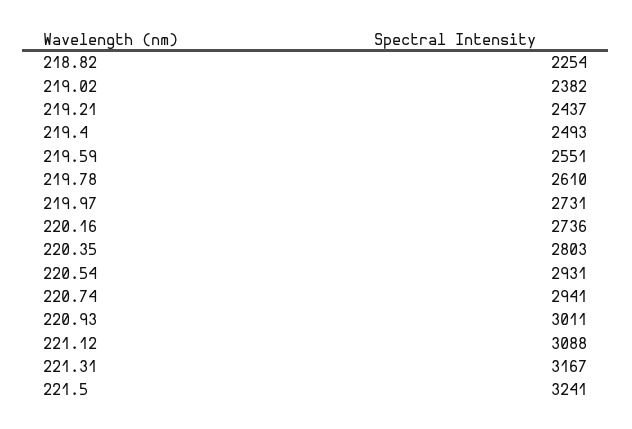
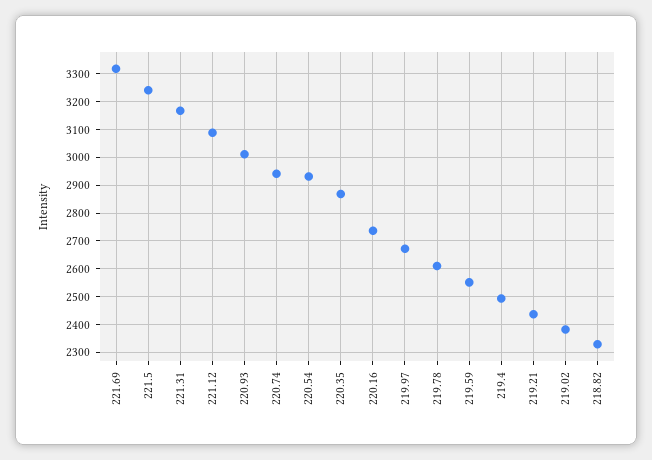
  {
-   "218.82": 2254,
+   "218.82": 2325,
    "219.02": 2382,
    "219.21": 2437,
    "219.4": 2493,
    "219.59": 2551,
    "219.78": 2610,
-   "219.97": 2731,
+   "219.97": 2675,
    "220.16": 2736,
-   "220.35": 2803,
+   "220.35": 2875,
    "220.54": 2931,
    "220.74": 2941,
    "220.93": 3011,
    "221.12": 3088,
    "221.31": 3167,
-   "221.5": 3241
+   "221.5": 3241,
+   "221.69": 3325
  }

